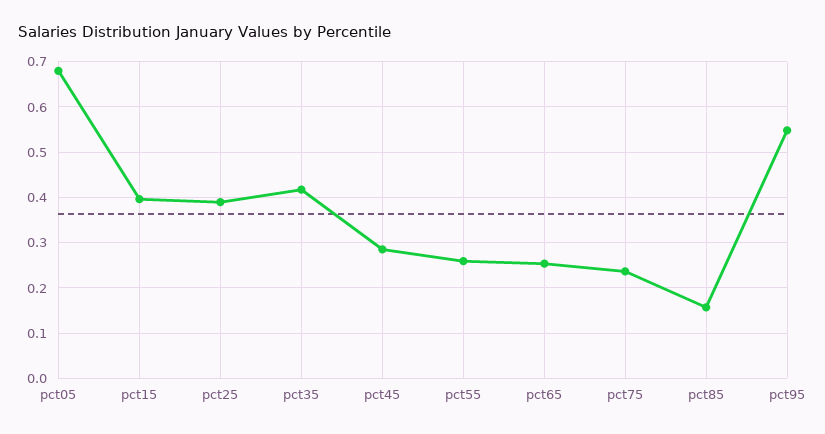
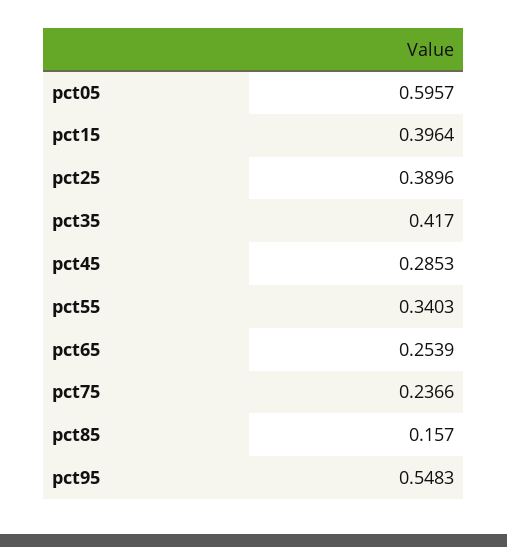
  {
-   "pct05": 0.68,
+   "pct05": 0.5957,
    "pct15": 0.3964,
    "pct25": 0.3896,
    "pct35": 0.417,
    "pct45": 0.2853,
-   "pct55": 0.26,
+   "pct55": 0.3403,
    "pct65": 0.2539,
    "pct75": 0.2366,
    "pct85": 0.157,
    "pct95": 0.5483
  }

